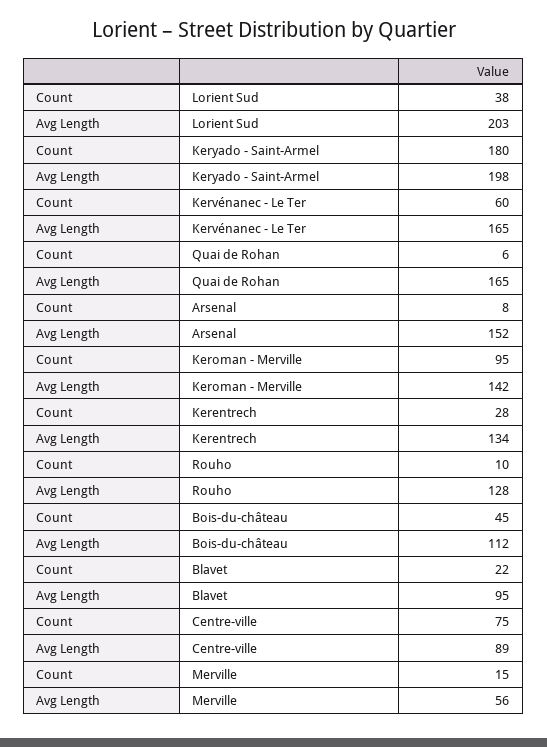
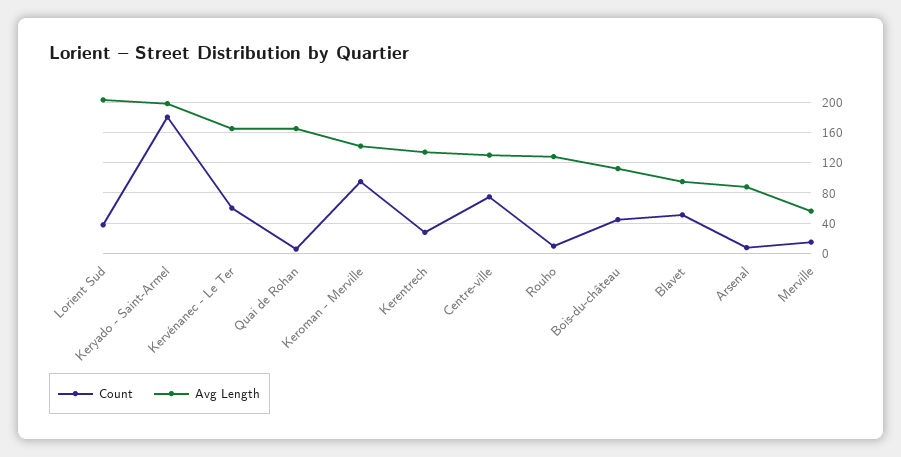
  {
    "Count": {
      "Lorient Sud": 38,
      "Keryado - Saint-Armel": 180,
      "Kervénanec - Le Ter": 60,
      "Quai de Rohan": 6,
      "Arsenal": 8,
      "Keroman - Merville": 95,
      "Kerentrech": 28,
      "Rouho": 10,
      "Bois-du-château": 45,
-     "Blavet": 22,
+     "Blavet": 50,
      "Centre-ville": 75,
      "Merville": 15
    },
    "Avg Length": {
      "Lorient Sud": 203,
      "Keryado - Saint-Armel": 198,
      "Kervénanec - Le Ter": 165,
      "Quai de Rohan": 165,
-     "Arsenal": 152,
+     "Arsenal": 90,
      "Keroman - Merville": 142,
      "Kerentrech": 134,
      "Rouho": 128,
      "Bois-du-château": 112,
      "Blavet": 95,
-     "Centre-ville": 89,
+     "Centre-ville": 130,
      "Merville": 56
    }
  }

